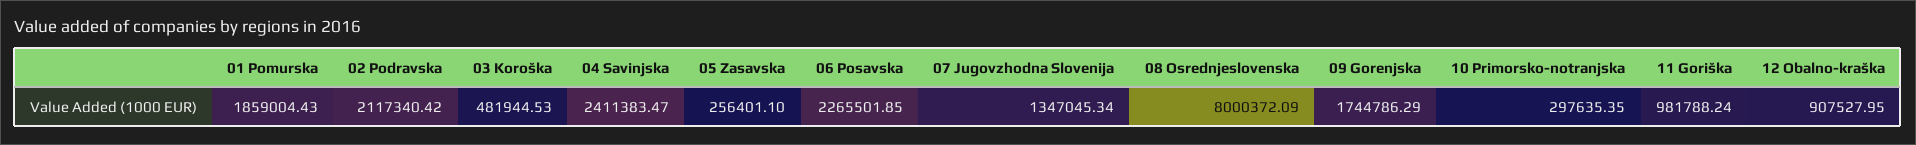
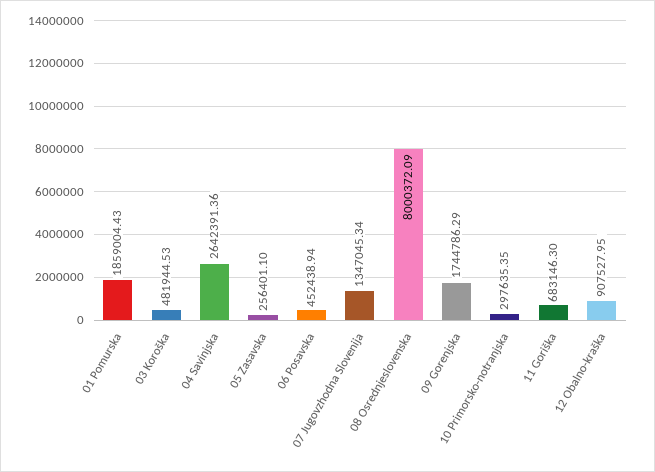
  {
    "01 Pomurska": 1859004.43,
-   "02 Podravska": 2117340.42,
    "03 Koroška": 481944.53,
-   "04 Savinjska": 2411383.47,
+   "04 Savinjska": 2642391.36,
    "05 Zasavska": 256401.1,
-   "06 Posavska": 2265501.85,
+   "06 Posavska": 452438.94,
    "07 Jugovzhodna Slovenija": 1347045.34,
    "08 Osrednjeslovenska": 8000372.09,
    "09 Gorenjska": 1744786.29,
    "10 Primorsko-notranjska": 297635.35,
-   "11 Goriška": 981788.24,
+   "11 Goriška": 683146.3,
    "12 Obalno-kraška": 907527.95
  }

